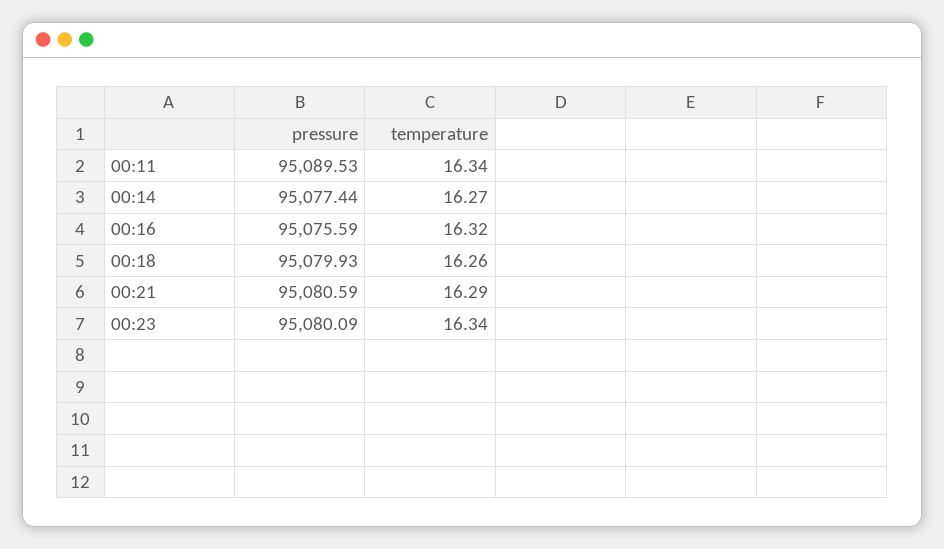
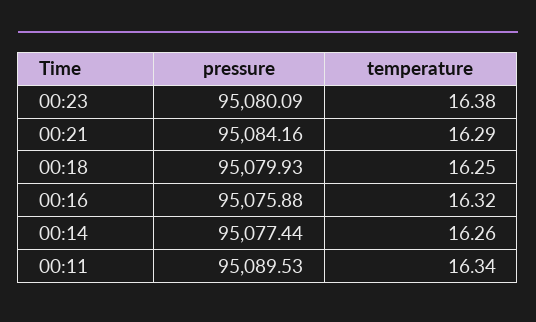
  {
    "pressure": {
      "00:11": 95089.53,
      "00:14": 95077.44,
-     "00:16": 95075.59,
+     "00:16": 95075.88,
      "00:18": 95079.93,
-     "00:21": 95080.59,
+     "00:21": 95084.16,
      "00:23": 95080.09
    },
    "temperature": {
      "00:11": 16.34,
-     "00:14": 16.27,
+     "00:14": 16.26,
      "00:16": 16.32,
-     "00:18": 16.26,
+     "00:18": 16.25,
      "00:21": 16.29,
-     "00:23": 16.34
+     "00:23": 16.38
    }
  }

